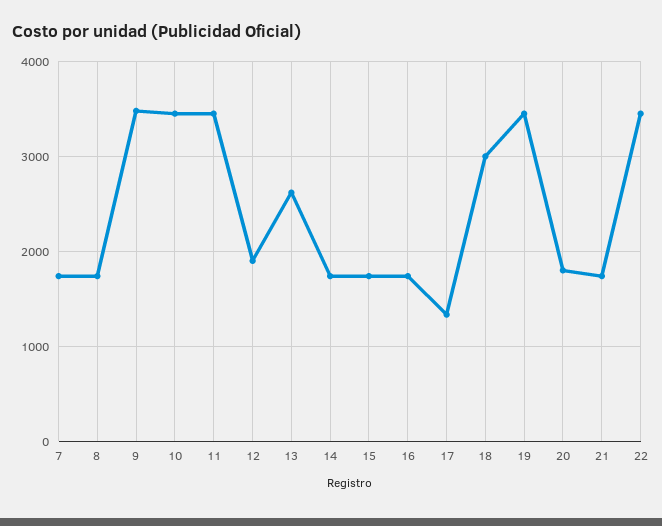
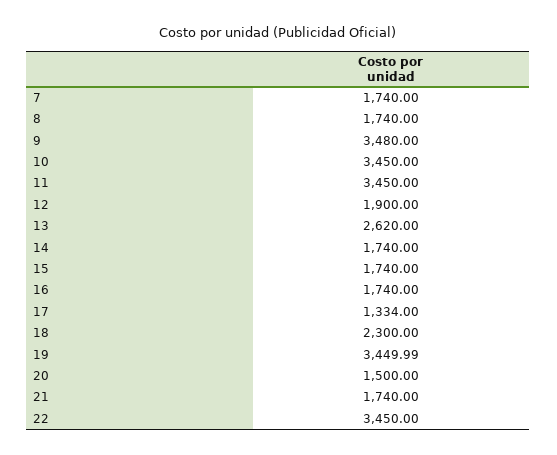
  {
    "7": 1740,
    "8": 1740,
    "9": 3480,
    "10": 3450,
    "11": 3450,
    "12": 1900,
    "13": 2620,
    "14": 1740,
    "15": 1740,
    "16": 1740,
    "17": 1334,
-   "18": 3000,
+   "18": 2300,
    "19": 3449.99,
-   "20": 1800,
+   "20": 1500,
    "21": 1740,
    "22": 3450
  }

